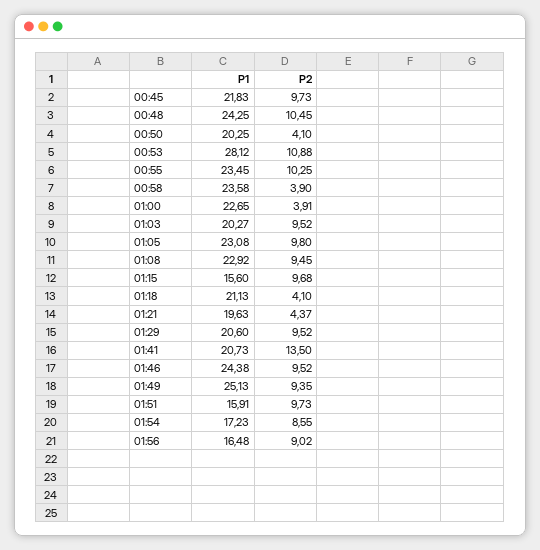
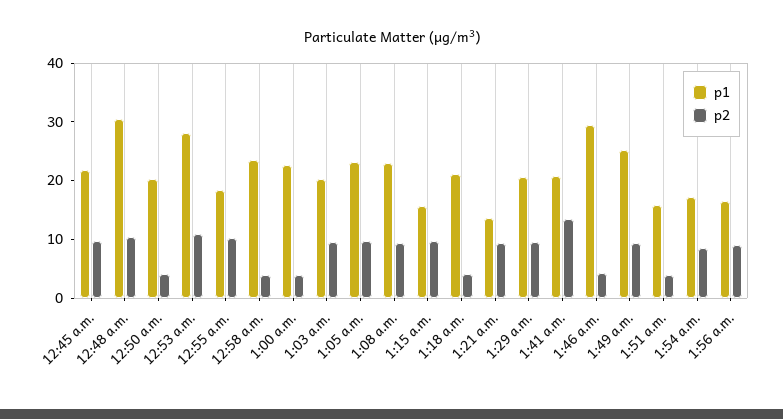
  {
    "P1": {
      "00:45": 21.83,
-     "00:48": 24.25,
+     "00:48": 30,
      "00:50": 20.25,
      "00:53": 28.12,
-     "00:55": 23.45,
+     "00:55": 18,
      "00:58": 23.58,
      "01:00": 22.65,
      "01:03": 20.27,
      "01:05": 23.08,
      "01:08": 22.92,
      "01:15": 15.6,
      "01:18": 21.13,
-     "01:21": 19.63,
+     "01:21": 14,
      "01:29": 20.6,
      "01:41": 20.73,
-     "01:46": 24.38,
+     "01:46": 30,
      "01:49": 25.13,
      "01:51": 15.91,
      "01:54": 17.23,
      "01:56": 16.48
    },
    "P2": {
      "00:45": 9.73,
      "00:48": 10.45,
      "00:50": 4.1,
      "00:53": 10.88,
      "00:55": 10.25,
      "00:58": 3.9,
      "01:00": 3.91,
      "01:03": 9.52,
      "01:05": 9.8,
      "01:08": 9.45,
      "01:15": 9.68,
      "01:18": 4.1,
-     "01:21": 4.37,
+     "01:21": 10,
      "01:29": 9.52,
      "01:41": 13.5,
-     "01:46": 9.52,
+     "01:46": 4,
      "01:49": 9.35,
-     "01:51": 9.73,
+     "01:51": 4,
      "01:54": 8.55,
      "01:56": 9.02
    }
  }

